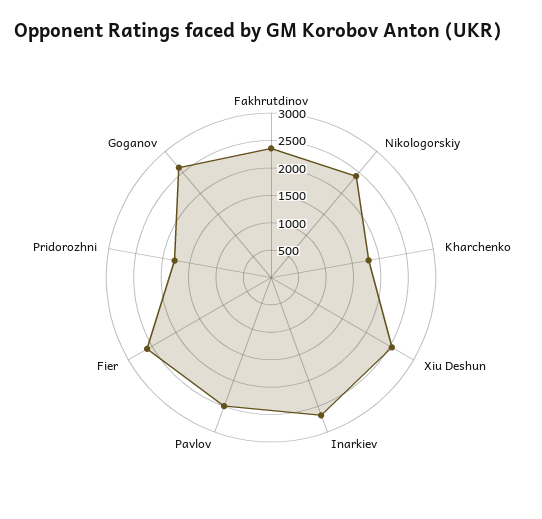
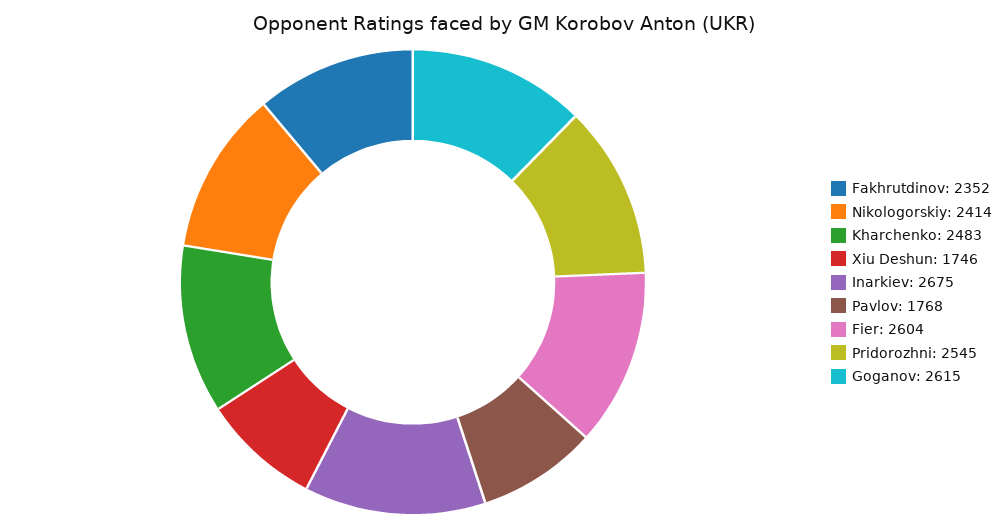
  {
    "Fakhrutdinov": 2352,
    "Nikologorskiy": 2414,
-   "Kharchenko": 1750,
+   "Kharchenko": 2483,
-   "Xiu Deshun": 2500,
+   "Xiu Deshun": 1746,
    "Inarkiev": 2675,
-   "Pavlov": 2500,
+   "Pavlov": 1768,
    "Fier": 2604,
-   "Pridorozhni": 1750,
+   "Pridorozhni": 2545,
    "Goganov": 2615
  }

